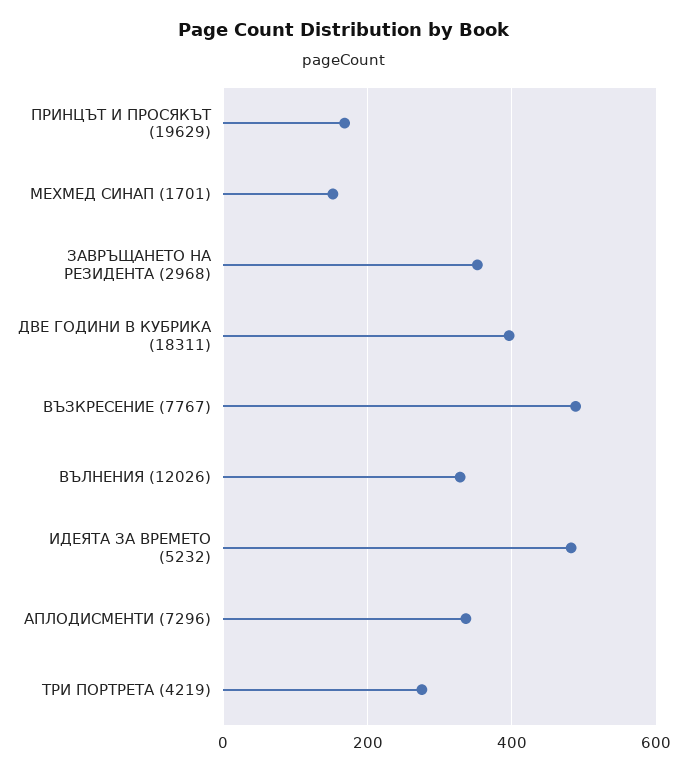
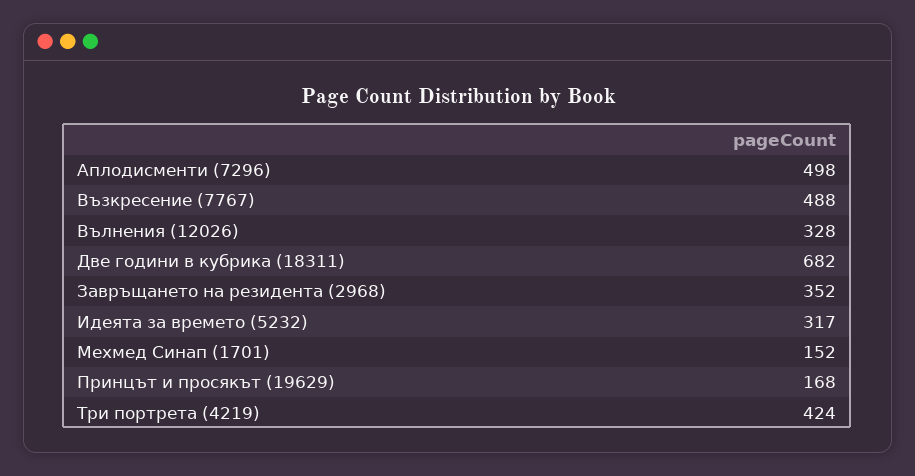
  {
    "ПРИНЦЪТ И ПРОСЯКЪТ (19629)": 168,
    "МЕХМЕД СИНАП (1701)": 152,
    "ЗАВРЪЩАНЕТО НА РЕЗИДЕНТА (2968)": 352,
-   "ДВЕ ГОДИНИ В КУБРИКА (18311)": 400,
+   "ДВЕ ГОДИНИ В КУБРИКА (18311)": 682,
    "ВЪЗКРЕСЕНИЕ (7767)": 488,
    "ВЪЛНЕНИЯ (12026)": 328,
-   "ИДЕЯТА ЗА ВРЕМЕТО (5232)": 480,
+   "ИДЕЯТА ЗА ВРЕМЕТО (5232)": 317,
-   "АПЛОДИСМЕНТИ (7296)": 340,
+   "АПЛОДИСМЕНТИ (7296)": 498,
-   "ТРИ ПОРТРЕТА (4219)": 280
+   "ТРИ ПОРТРЕТА (4219)": 424
  }

